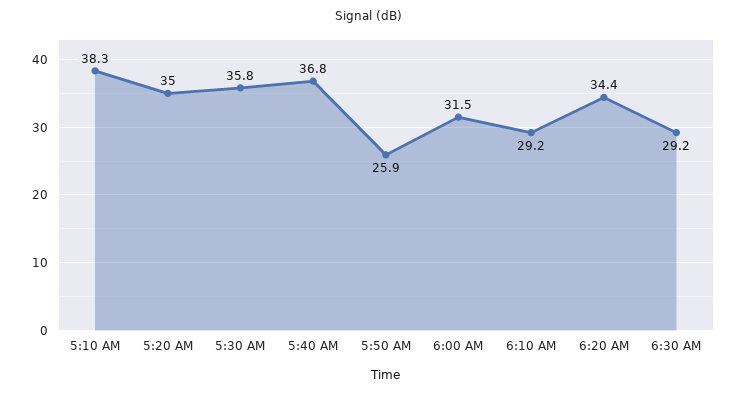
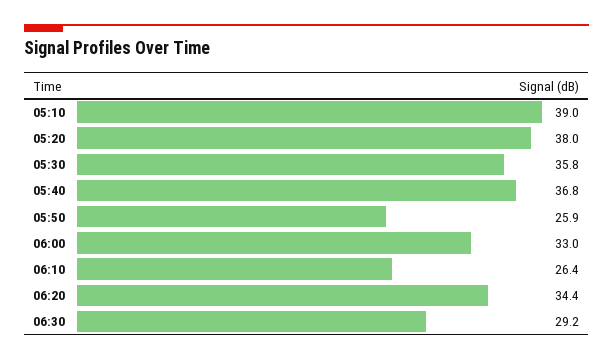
  {
-   "5:10 AM": 38.3,
+   "5:10 AM": 39,
-   "5:20 AM": 35,
+   "5:20 AM": 38,
    "5:30 AM": 35.8,
    "5:40 AM": 36.8,
    "5:50 AM": 25.9,
-   "6:00 AM": 31.5,
+   "6:00 AM": 33,
-   "6:10 AM": 29.2,
+   "6:10 AM": 26.4,
    "6:20 AM": 34.4,
    "6:30 AM": 29.2
  }

